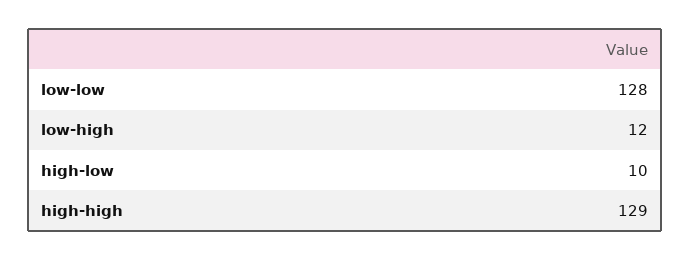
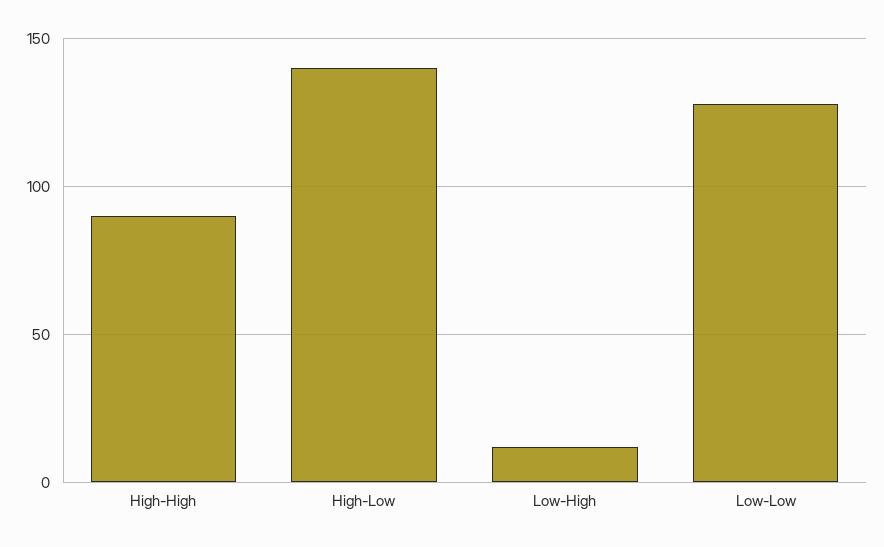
  {
    "low-low": 128,
    "low-high": 12,
-   "high-low": 10,
+   "high-low": 140,
-   "high-high": 129
+   "high-high": 90
  }

